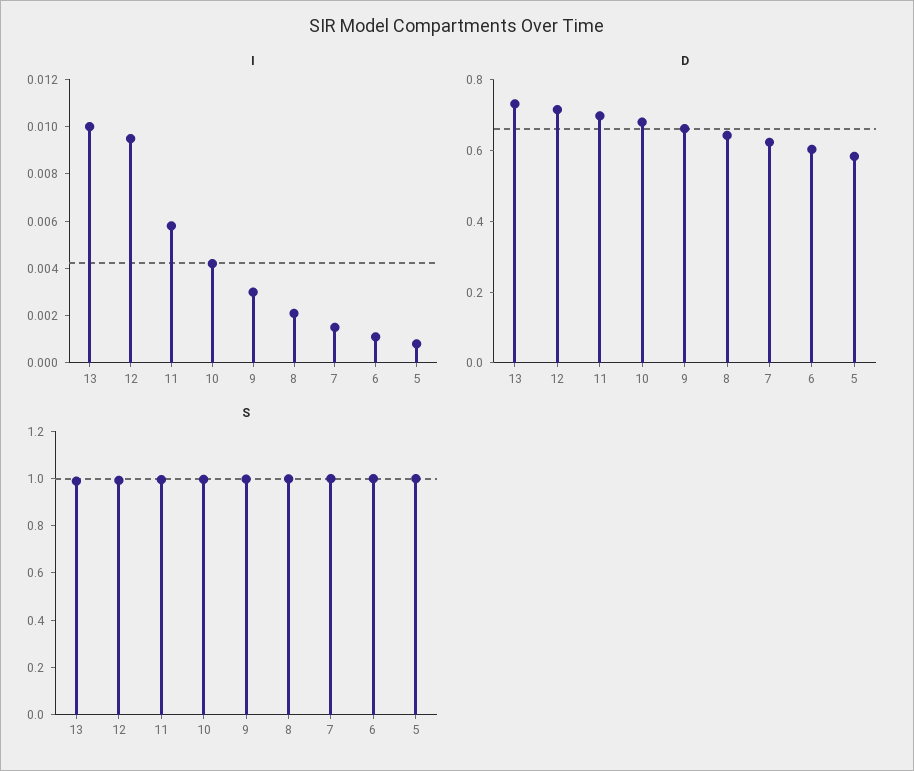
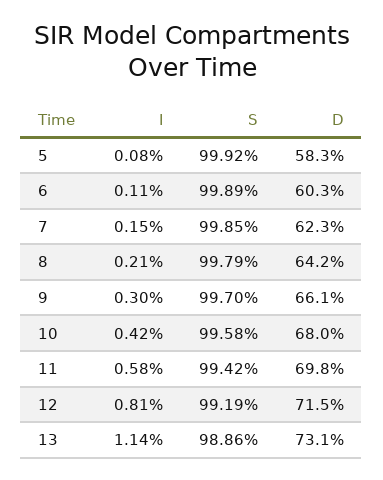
  {
    "I": {
-     "13": 0.01,
+     "13": 0.0114,
-     "12": 0.0095,
+     "12": 0.0081,
      "11": 0.0058,
      "10": 0.0042,
      "9": 0.003,
      "8": 0.0021,
      "7": 0.0015,
      "6": 0.0011,
      "5": 0.0008
    },
    "D": {
      "13": 0.731,
      "12": 0.715,
      "11": 0.698,
      "10": 0.68,
      "9": 0.661,
      "8": 0.642,
      "7": 0.623,
      "6": 0.603,
      "5": 0.583
    },
    "S": {
      "13": 0.9886,
      "12": 0.9919,
      "11": 0.9942,
      "10": 0.9958,
      "9": 0.997,
      "8": 0.9979,
      "7": 0.9985,
      "6": 0.9989,
      "5": 0.9992
    }
  }

